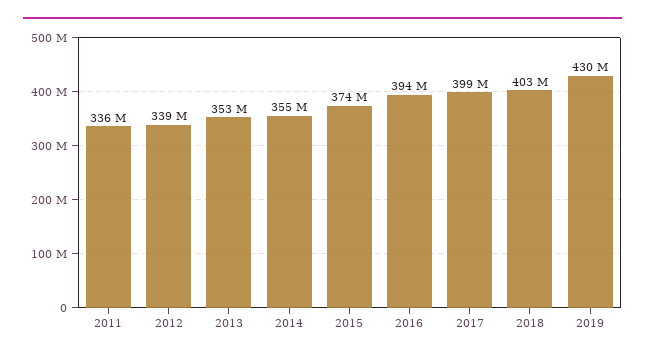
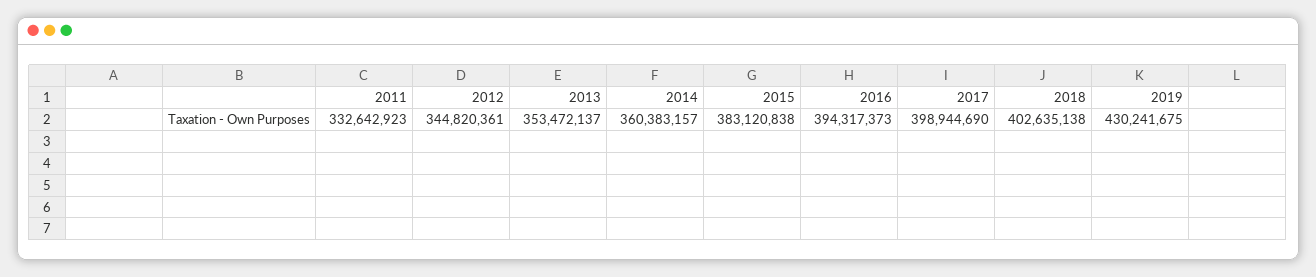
  {
-   "2011": 336000000,
+   "2011": 332642923,
-   "2012": 339000000,
+   "2012": 344820361,
    "2013": 353472137,
-   "2014": 355000000,
+   "2014": 360383157,
-   "2015": 374000000,
+   "2015": 383120838,
    "2016": 394317373,
    "2017": 398944690,
    "2018": 402635138,
    "2019": 430241675
  }

